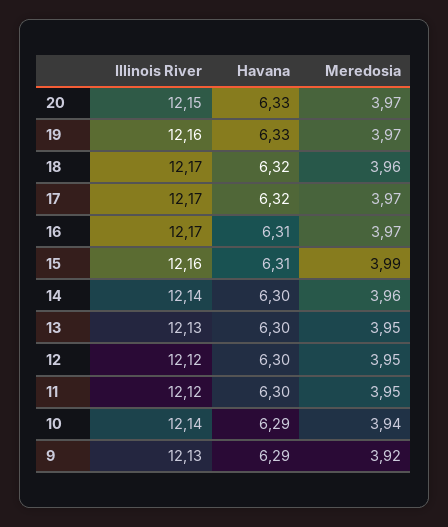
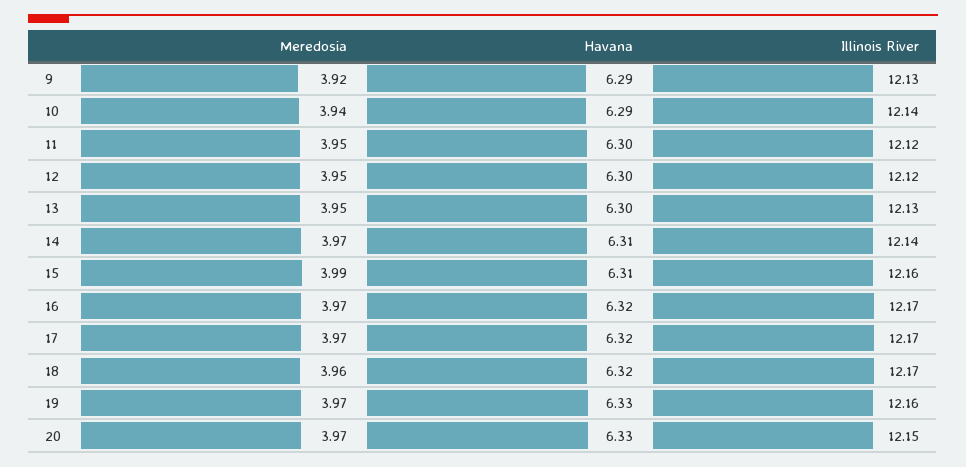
  {
    "Illinois River": {
      "20": 12.15,
      "19": 12.16,
      "18": 12.17,
      "17": 12.17,
      "16": 12.17,
      "15": 12.16,
      "14": 12.14,
      "13": 12.13,
      "12": 12.12,
      "11": 12.12,
      "10": 12.14,
      "9": 12.13
    },
    "Havana": {
      "20": 6.33,
      "19": 6.33,
      "18": 6.32,
      "17": 6.32,
-     "16": 6.31,
+     "16": 6.32,
      "15": 6.31,
-     "14": 6.3,
+     "14": 6.31,
      "13": 6.3,
      "12": 6.3,
      "11": 6.3,
      "10": 6.29,
      "9": 6.29
    },
    "Meredosia": {
      "20": 3.97,
      "19": 3.97,
      "18": 3.96,
      "17": 3.97,
      "16": 3.97,
      "15": 3.99,
-     "14": 3.96,
+     "14": 3.97,
      "13": 3.95,
      "12": 3.95,
      "11": 3.95,
      "10": 3.94,
      "9": 3.92
    }
  }

